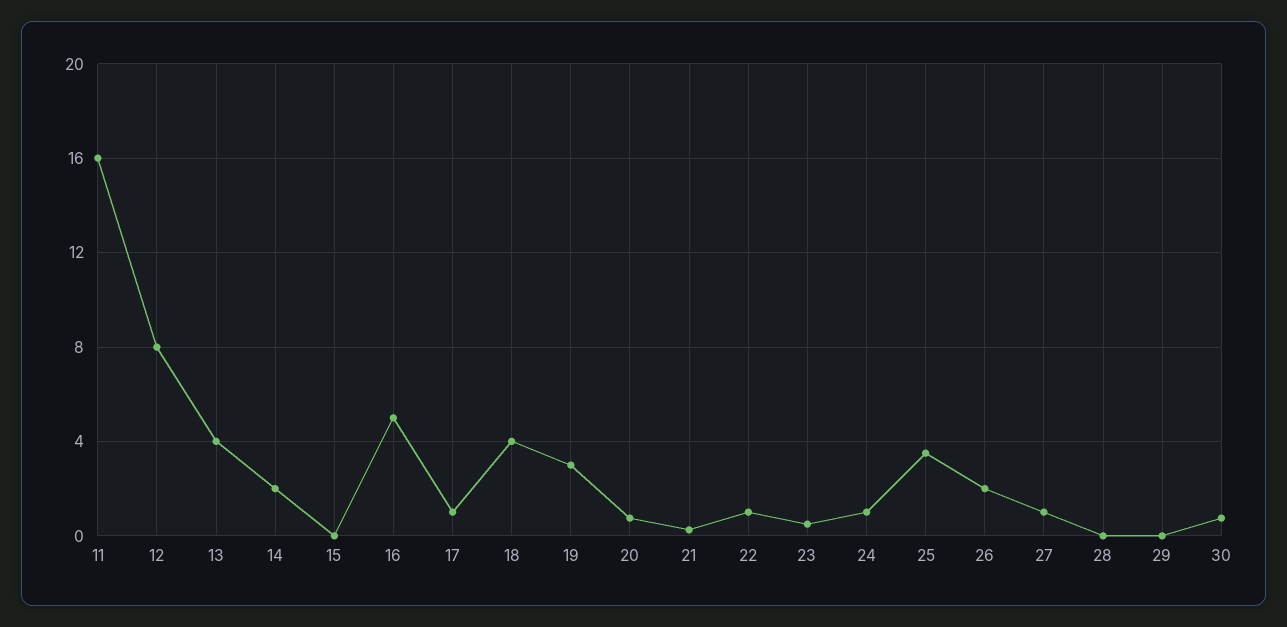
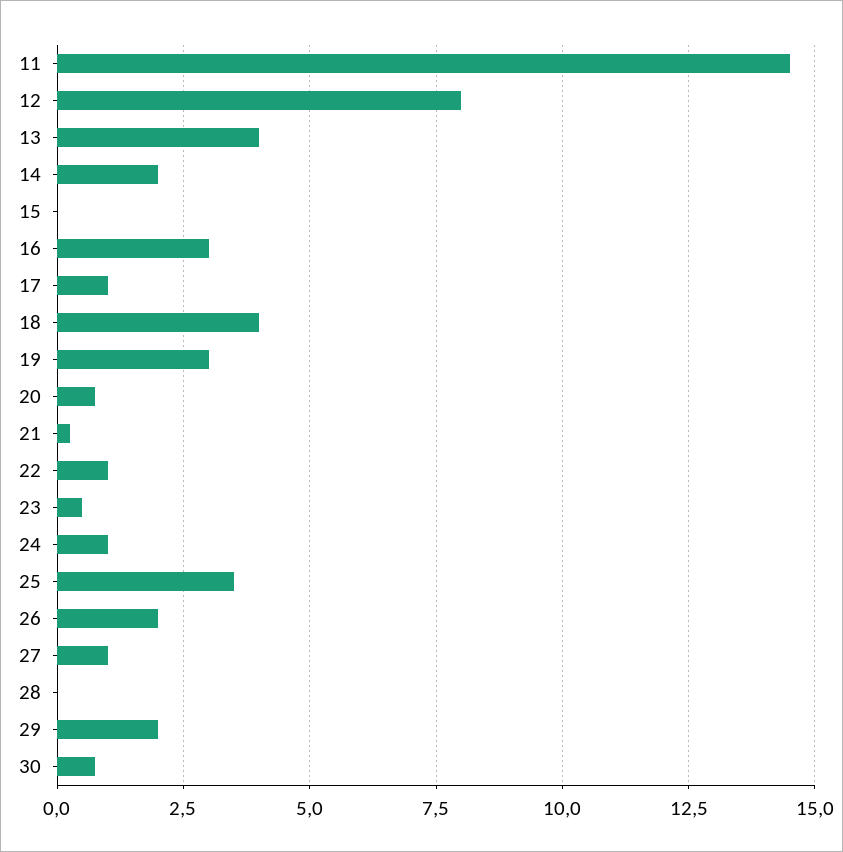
  {
-   "11": 16,
+   "11": 14.5,
    "12": 8,
    "13": 4,
    "14": 2,
    "15": 0,
-   "16": 5,
+   "16": 3,
    "17": 1,
    "18": 4,
    "19": 3,
    "20": 0.75,
    "21": 0.25,
    "22": 1,
    "23": 0.5,
    "24": 1,
    "25": 3.5,
    "26": 2,
    "27": 1,
    "28": 0,
-   "29": 0,
+   "29": 2,
    "30": 0.75
  }

